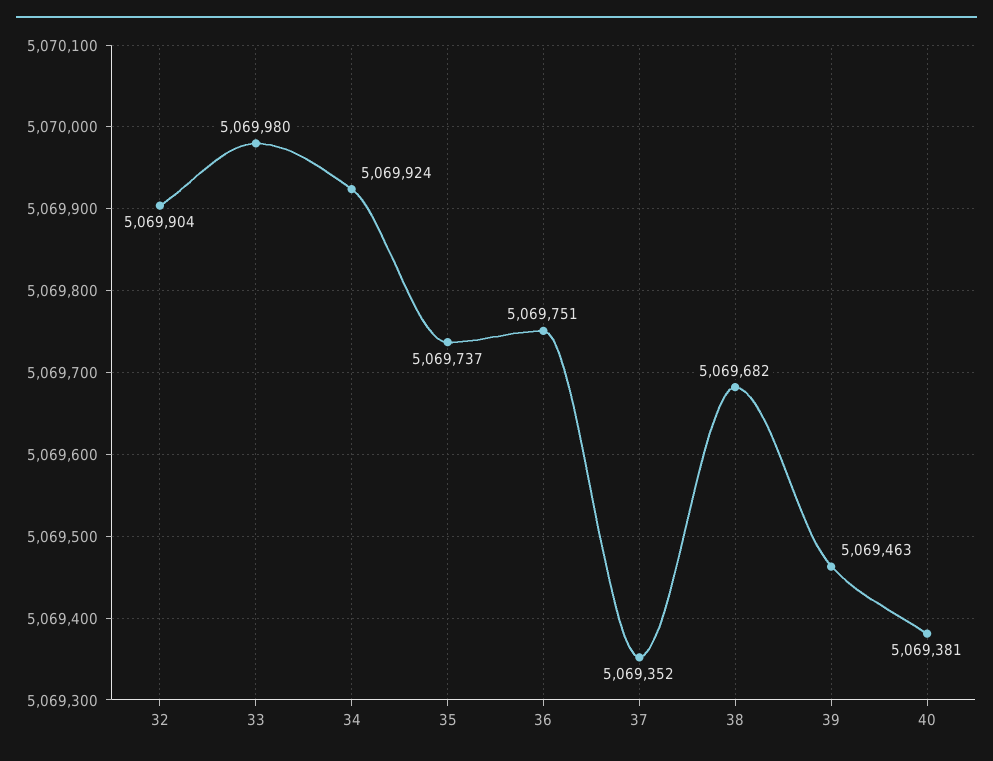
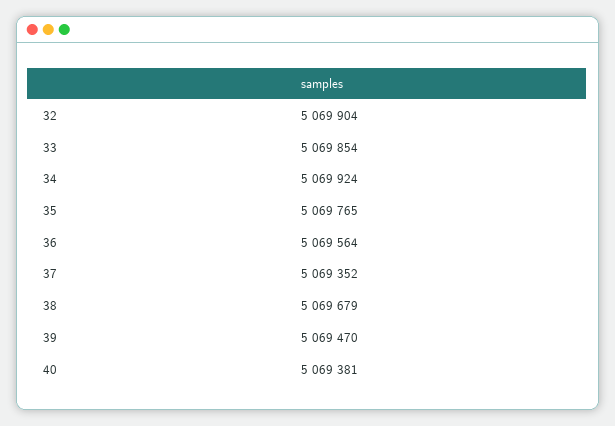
  {
    "32": 5069904,
-   "33": 5069980,
+   "33": 5069854,
    "34": 5069924,
-   "35": 5069737,
+   "35": 5069765,
-   "36": 5069751,
+   "36": 5069564,
    "37": 5069352,
-   "38": 5069682,
+   "38": 5069679,
-   "39": 5069463,
+   "39": 5069470,
    "40": 5069381
  }

